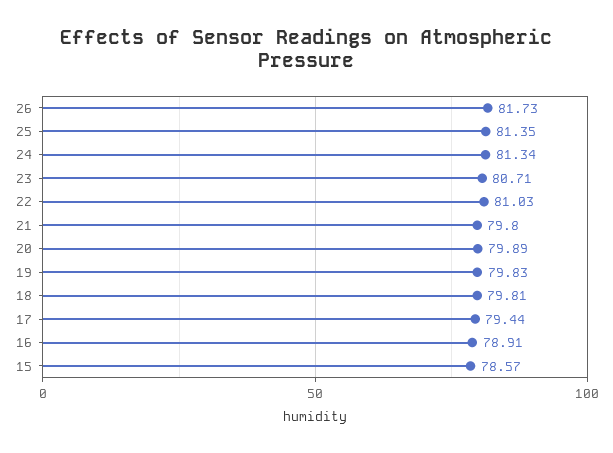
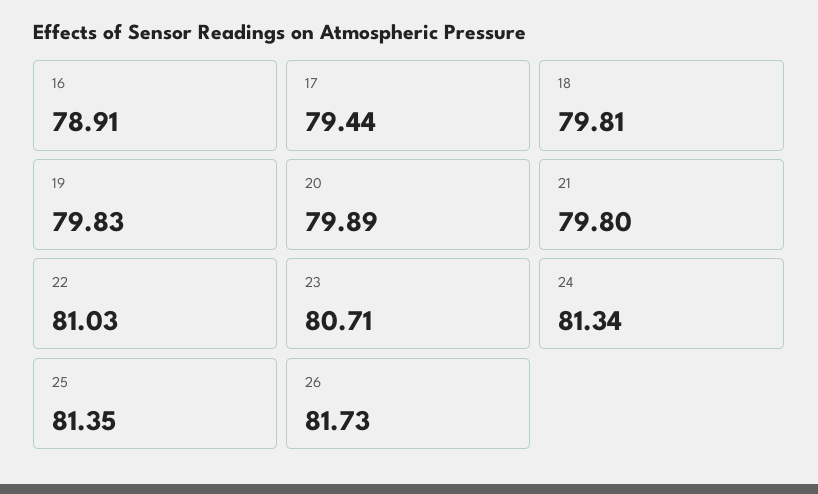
  {
    "26": 81.73,
    "25": 81.35,
    "24": 81.34,
    "23": 80.71,
    "22": 81.03,
    "21": 79.8,
    "20": 79.89,
    "19": 79.83,
    "18": 79.81,
    "17": 79.44,
-   "16": 78.91,
+   "16": 78.91
-   "15": 78.57
  }

